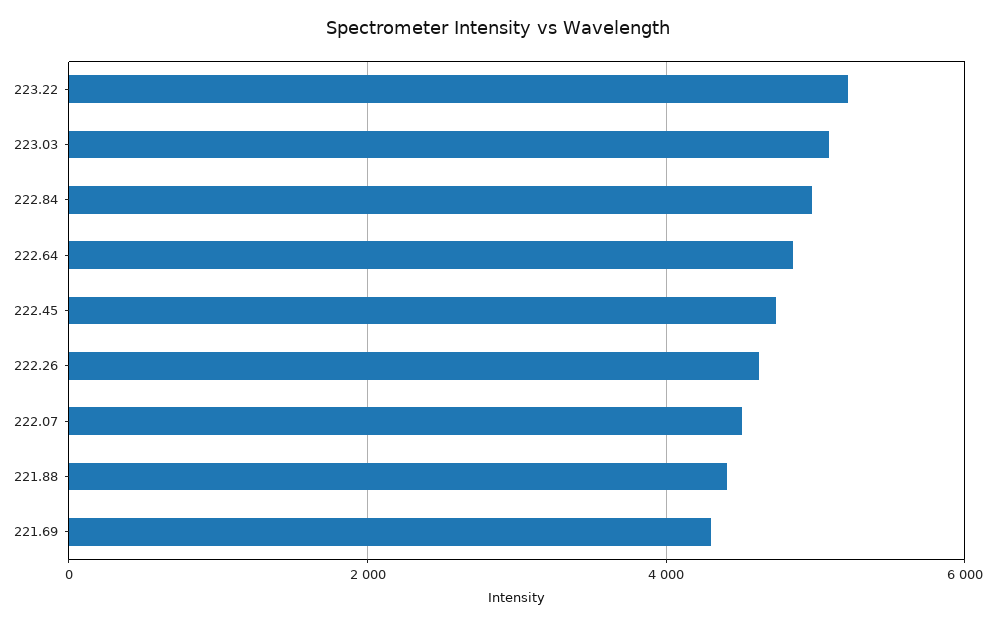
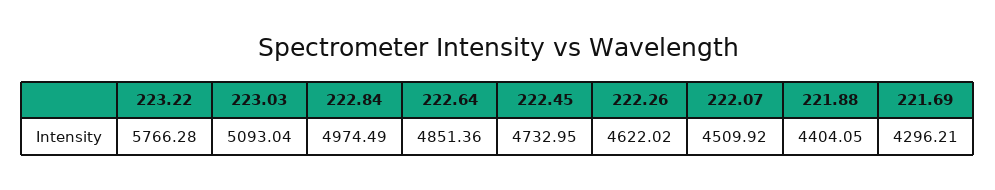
  {
-   "223.22": 5200,
+   "223.22": 5766.28,
    "223.03": 5093.04,
    "222.84": 4974.49,
    "222.64": 4851.36,
    "222.45": 4732.95,
    "222.26": 4622.02,
    "222.07": 4509.92,
    "221.88": 4404.05,
    "221.69": 4296.21
  }

